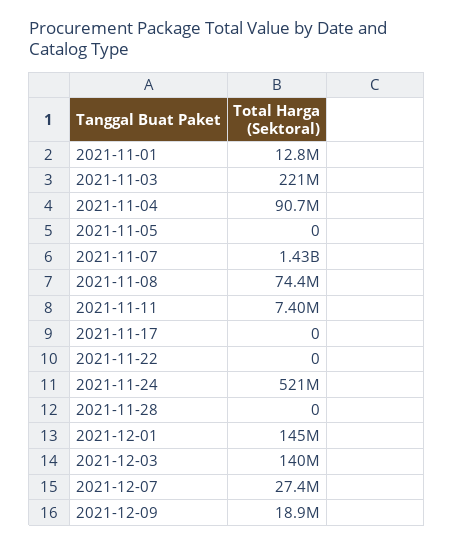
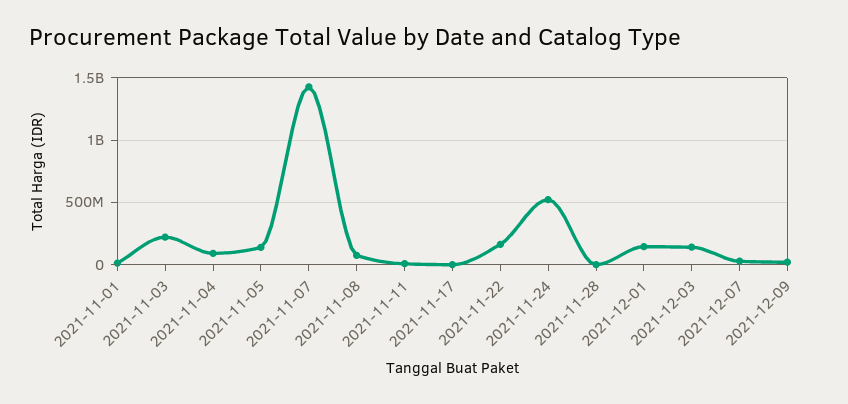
  {
    "2021-11-01": 12800000,
    "2021-11-03": 221000000,
    "2021-11-04": 90700000,
-   "2021-11-05": 0,
+   "2021-11-05": 150000000,
    "2021-11-07": 1430000000,
    "2021-11-08": 74400000,
    "2021-11-11": 7400000,
    "2021-11-17": 0,
-   "2021-11-22": 0,
+   "2021-11-22": 150000000,
    "2021-11-24": 521000000,
    "2021-11-28": 0,
    "2021-12-01": 145000000,
    "2021-12-03": 140000000,
    "2021-12-07": 27400000,
    "2021-12-09": 18900000
  }

